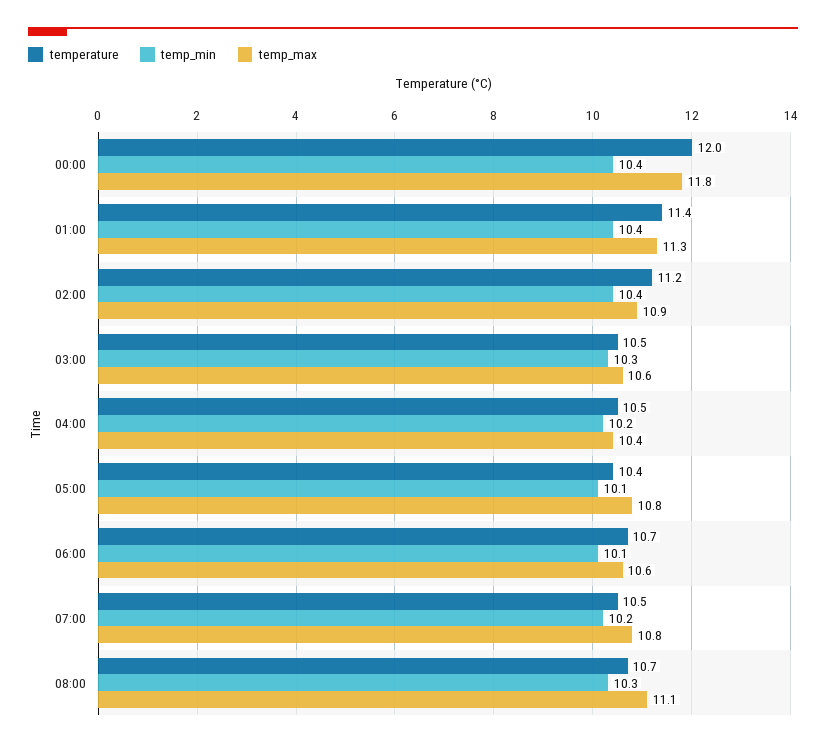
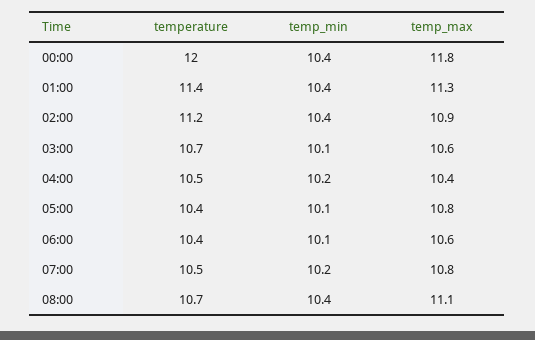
  {
    "temperature": {
      "00:00": 12,
      "01:00": 11.4,
      "02:00": 11.2,
-     "03:00": 10.5,
+     "03:00": 10.7,
      "04:00": 10.5,
      "05:00": 10.4,
-     "06:00": 10.7,
+     "06:00": 10.4,
      "07:00": 10.5,
      "08:00": 10.7
    },
    "temp_min": {
      "00:00": 10.4,
      "01:00": 10.4,
      "02:00": 10.4,
-     "03:00": 10.3,
+     "03:00": 10.1,
      "04:00": 10.2,
      "05:00": 10.1,
      "06:00": 10.1,
      "07:00": 10.2,
-     "08:00": 10.3
+     "08:00": 10.4
    },
    "temp_max": {
      "00:00": 11.8,
      "01:00": 11.3,
      "02:00": 10.9,
      "03:00": 10.6,
      "04:00": 10.4,
      "05:00": 10.8,
      "06:00": 10.6,
      "07:00": 10.8,
      "08:00": 11.1
    }
  }

